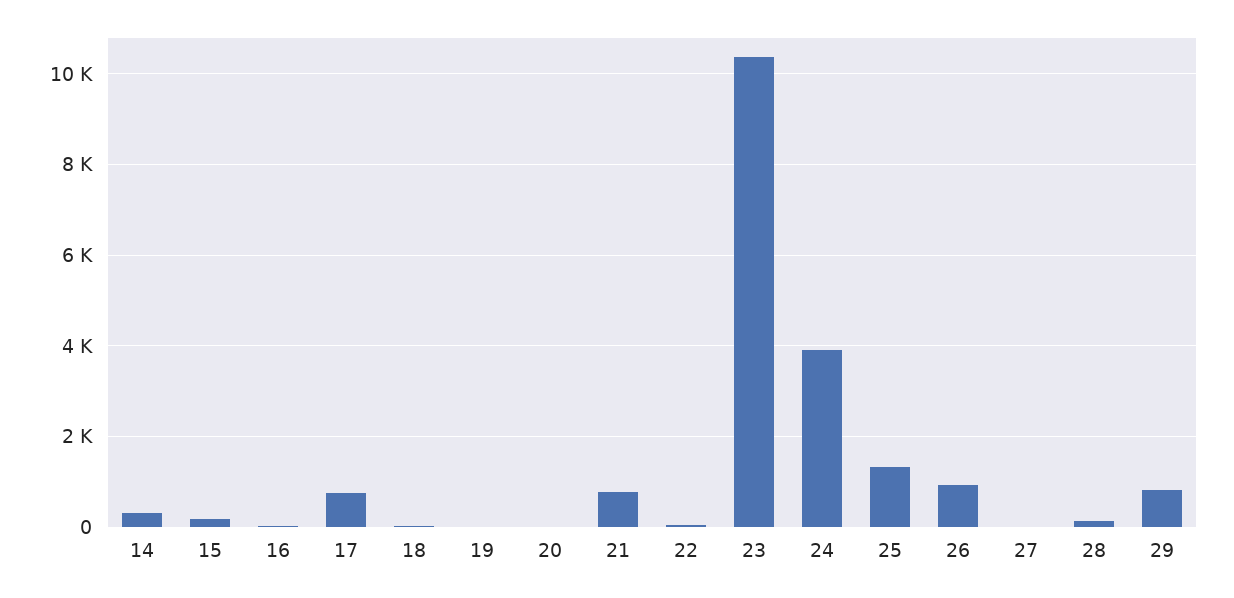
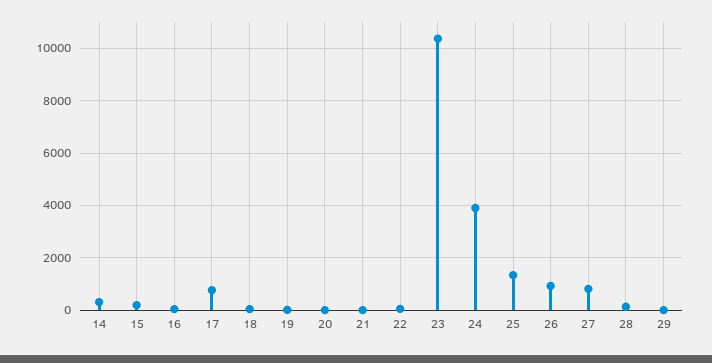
  {
    "14": 400,
    "15": 200,
    "16": 0,
    "17": 800,
    "18": 0,
    "19": 0,
    "20": 0,
-   "21": 800,
+   "21": 0,
    "22": 0,
    "23": 10400,
    "24": 3800,
    "25": 1400,
    "26": 1000,
-   "27": 0,
+   "27": 750,
    "28": 200,
-   "29": 800
+   "29": 0
  }

